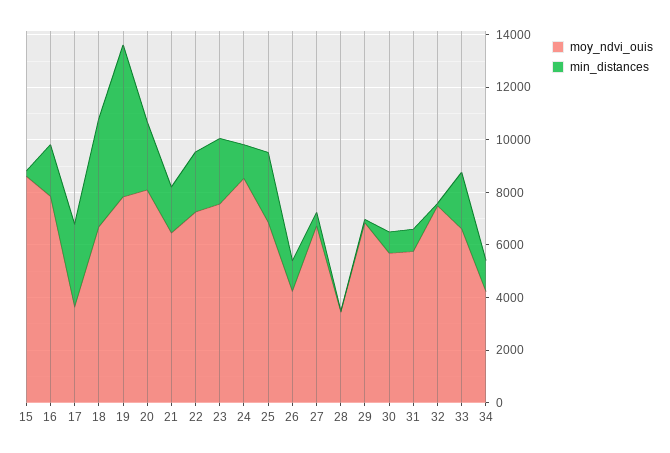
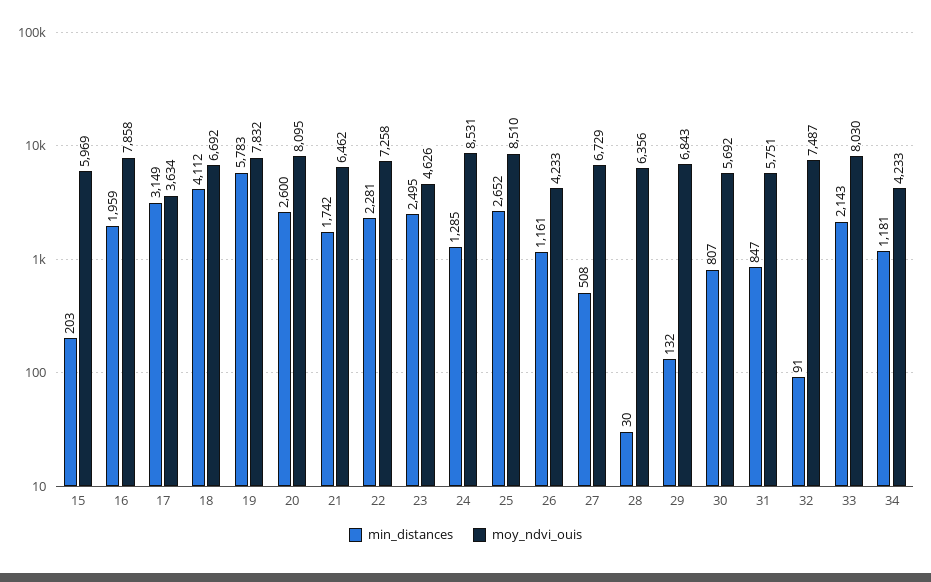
  {
    "moy_ndvi_ouis": {
-     "15": 8500,
+     "15": 5969,
      "16": 7858,
      "17": 3634,
      "18": 6692,
      "19": 7832,
      "20": 8095,
      "21": 6462,
      "22": 7258,
-     "23": 7500,
+     "23": 4626,
      "24": 8531,
-     "25": 7000,
+     "25": 8510,
      "26": 4233,
      "27": 6729,
-     "28": 3500,
+     "28": 6356,
      "29": 6843,
      "30": 5692,
      "31": 5751,
      "32": 7487,
-     "33": 6500,
+     "33": 8030,
      "34": 4233
    },
    "min_distances": {
      "15": 203,
      "16": 1959,
      "17": 3149,
      "18": 4112,
      "19": 5783,
      "20": 2600,
      "21": 1742,
      "22": 2281,
      "23": 2495,
      "24": 1285,
      "25": 2652,
      "26": 1161,
      "27": 508,
      "28": 30,
      "29": 132,
      "30": 807,
      "31": 847,
      "32": 91,
      "33": 2143,
      "34": 1181
    }
  }

